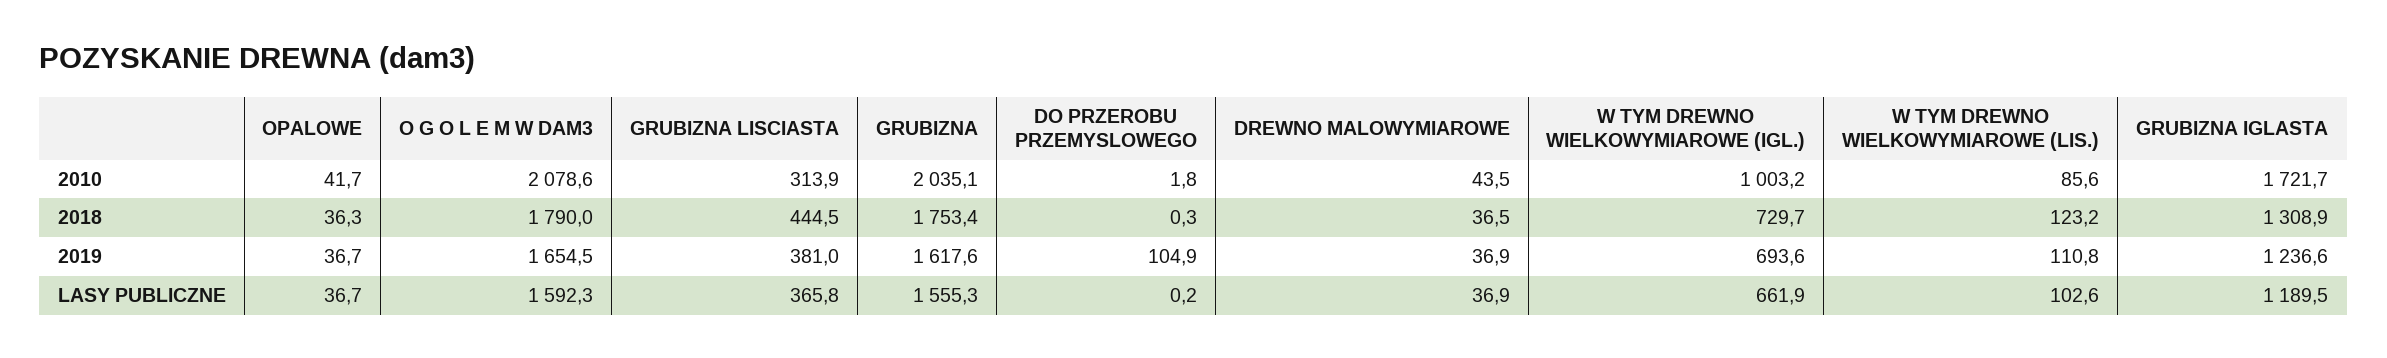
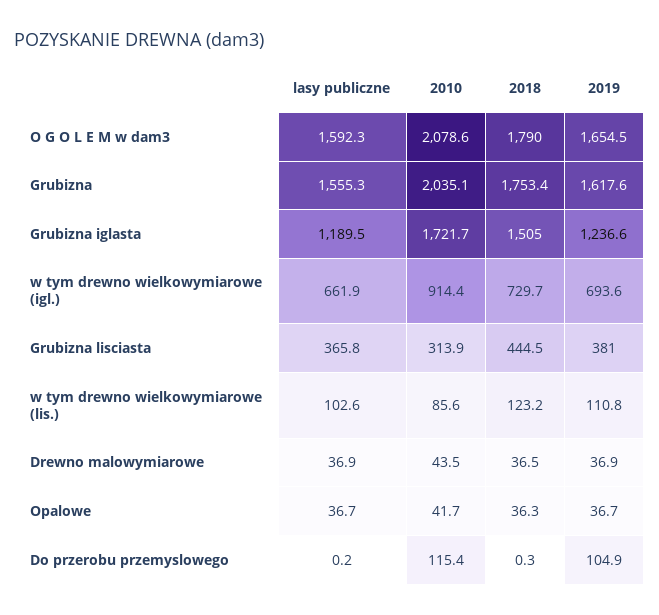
  {
    "OPALOWE": {
      "2010": 41.7,
      "2018": 36.3,
      "2019": 36.7,
      "LASY PUBLICZNE": 36.7
    },
    "O G O L E M W DAM3": {
      "2010": 2078.6,
      "2018": 1790,
      "2019": 1654.5,
      "LASY PUBLICZNE": 1592.3
    },
    "GRUBIZNA LISCIASTA": {
      "2010": 313.9,
      "2018": 444.5,
      "2019": 381,
      "LASY PUBLICZNE": 365.8
    },
    "GRUBIZNA": {
      "2010": 2035.1,
      "2018": 1753.4,
      "2019": 1617.6,
      "LASY PUBLICZNE": 1555.3
    },
    "DO PRZEROBU PRZEMYSLOWEGO": {
-     "2010": 1.8,
+     "2010": 115.4,
      "2018": 0.3,
      "2019": 104.9,
      "LASY PUBLICZNE": 0.2
    },
    "DREWNO MALOWYMIAROWE": {
      "2010": 43.5,
      "2018": 36.5,
      "2019": 36.9,
      "LASY PUBLICZNE": 36.9
    },
    "W TYM DREWNO WIELKOWYMIAROWE (IGL.)": {
-     "2010": 1003.2,
+     "2010": 914.4,
      "2018": 729.7,
      "2019": 693.6,
      "LASY PUBLICZNE": 661.9
    },
    "W TYM DREWNO WIELKOWYMIAROWE (LIS.)": {
      "2010": 85.6,
      "2018": 123.2,
      "2019": 110.8,
      "LASY PUBLICZNE": 102.6
    },
    "GRUBIZNA IGLASTA": {
      "2010": 1721.7,
-     "2018": 1308.9,
+     "2018": 1505,
      "2019": 1236.6,
      "LASY PUBLICZNE": 1189.5
    }
  }

